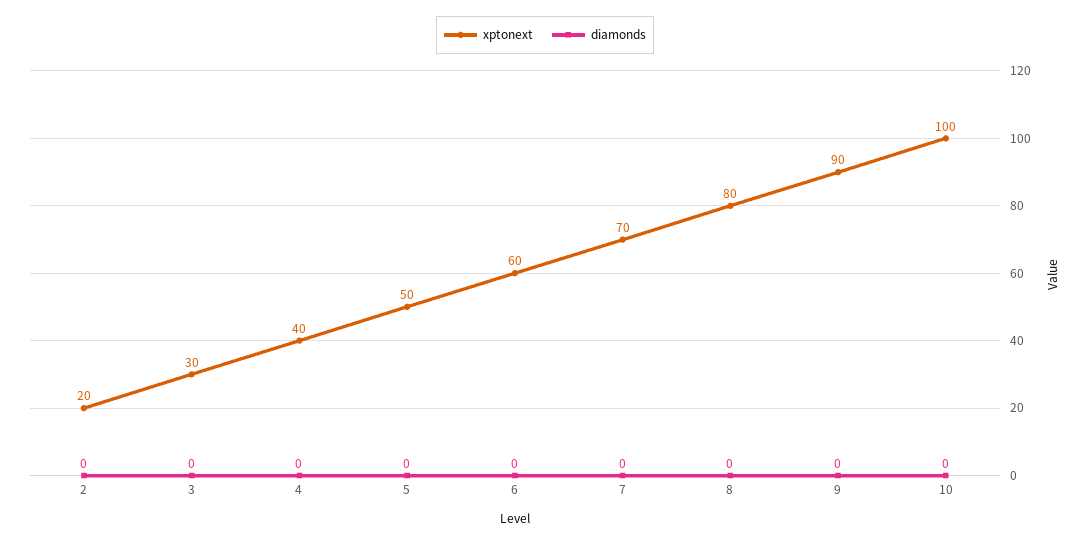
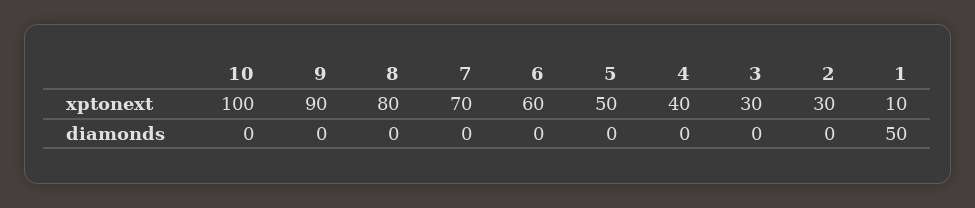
  {
    "xptonext": {
-     "2": 20,
+     "2": 30,
      "3": 30,
      "4": 40,
      "5": 50,
      "6": 60,
      "7": 70,
      "8": 80,
      "9": 90,
-     "10": 100
+     "10": 100,
+     "1": 10
    },
    "diamonds": {
      "2": 0,
      "3": 0,
      "4": 0,
      "5": 0,
      "6": 0,
      "7": 0,
      "8": 0,
      "9": 0,
-     "10": 0
+     "10": 0,
+     "1": 50
    }
  }

